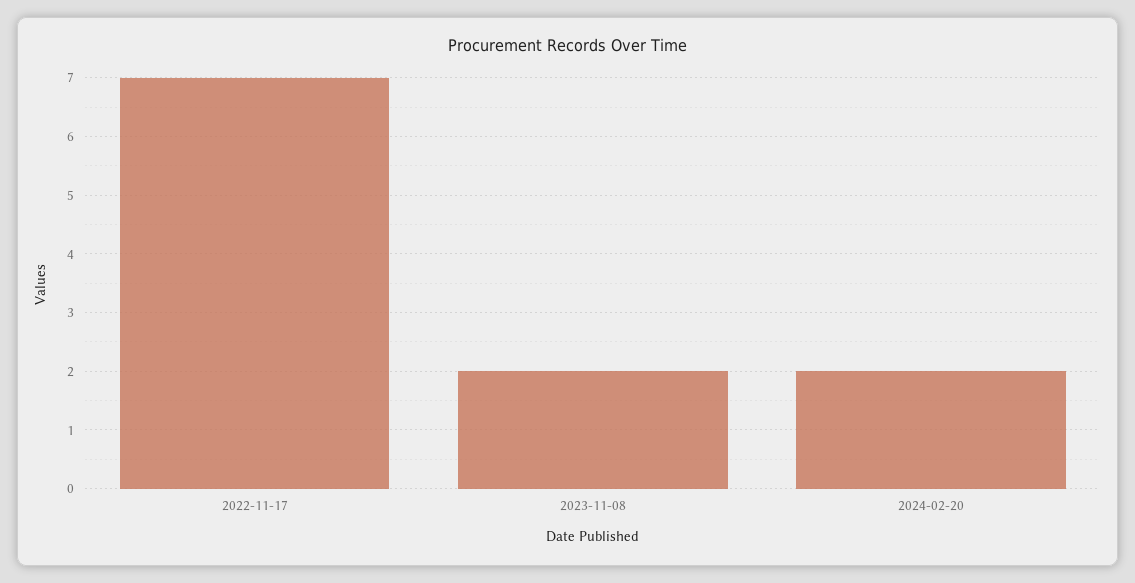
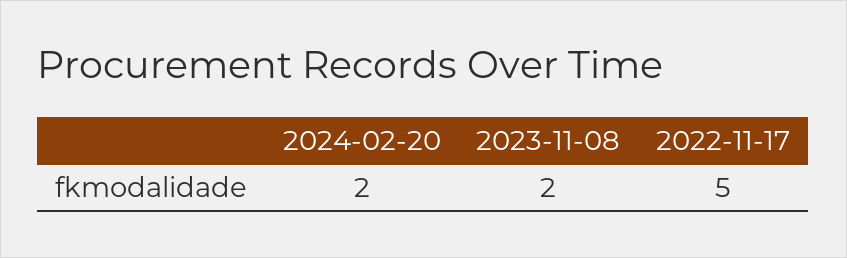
  {
-   "2022-11-17": 7,
+   "2022-11-17": 5,
    "2023-11-08": 2,
    "2024-02-20": 2
  }

